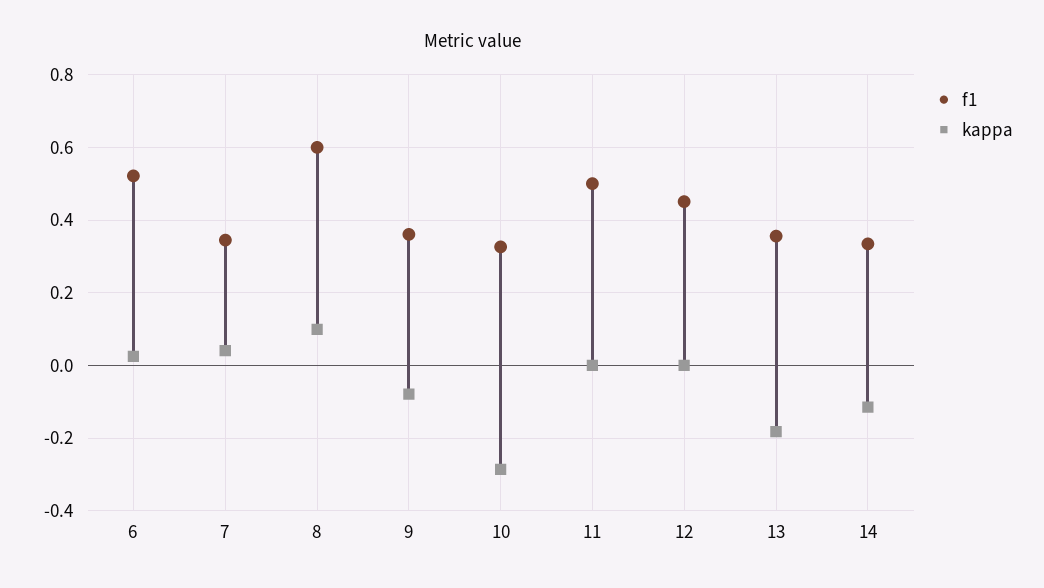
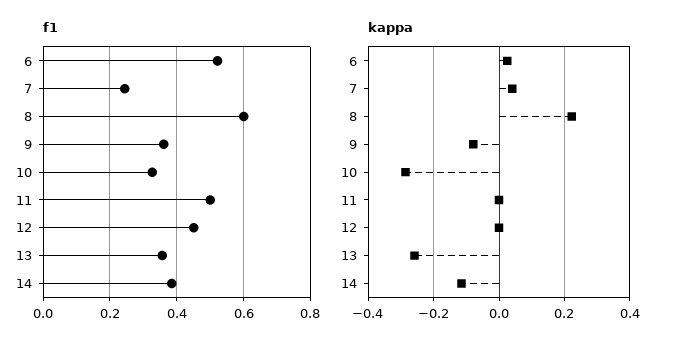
  {
    "f1": {
      "6": 0.52,
-     "7": 0.34,
+     "7": 0.24,
      "8": 0.6,
      "9": 0.36,
      "10": 0.32,
      "11": 0.5,
      "12": 0.46,
      "13": 0.36,
-     "14": 0.34
+     "14": 0.38
    },
    "kappa": {
      "6": 0.02,
      "7": 0.04,
-     "8": 0.1,
+     "8": 0.22,
      "9": -0.08,
      "10": -0.28,
      "11": 0,
      "12": 0,
-     "13": -0.18,
+     "13": -0.26,
      "14": -0.12
    }
  }

